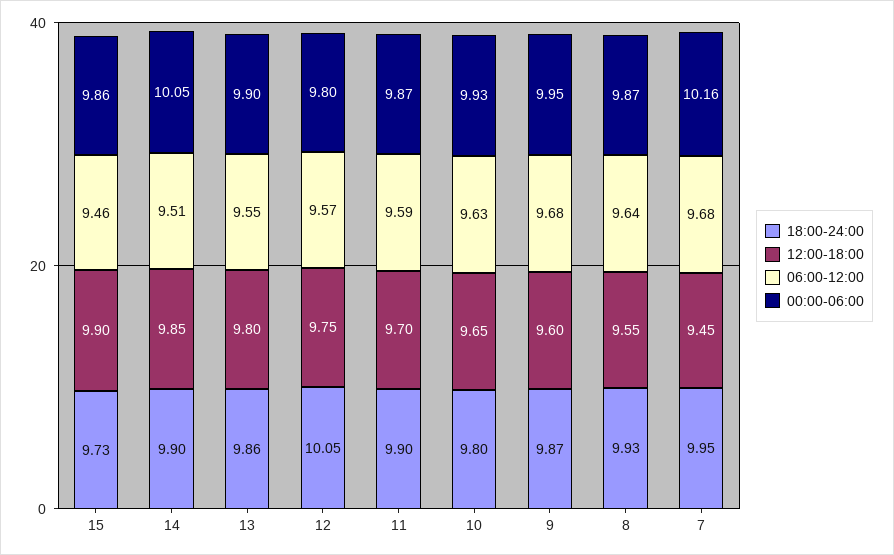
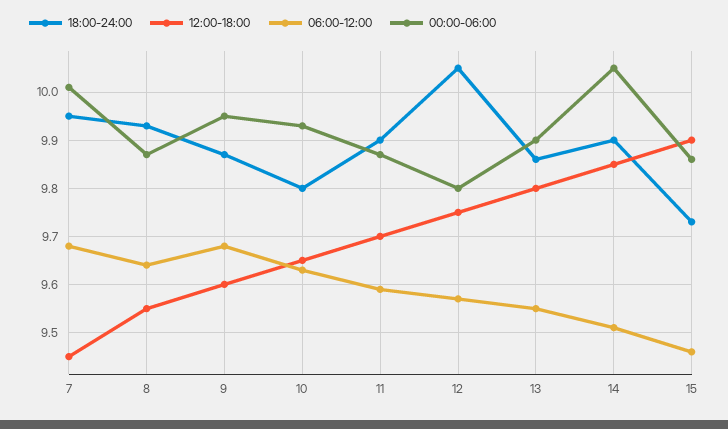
  {
    "18:00-24:00": {
      "15": 9.73,
      "14": 9.9,
      "13": 9.86,
      "12": 10.05,
      "11": 9.9,
      "10": 9.8,
      "9": 9.87,
      "8": 9.93,
      "7": 9.95
    },
    "12:00-18:00": {
      "15": 9.9,
      "14": 9.85,
      "13": 9.8,
      "12": 9.75,
      "11": 9.7,
      "10": 9.65,
      "9": 9.6,
      "8": 9.55,
      "7": 9.45
    },
    "06:00-12:00": {
      "15": 9.46,
      "14": 9.51,
      "13": 9.55,
      "12": 9.57,
      "11": 9.59,
      "10": 9.63,
      "9": 9.68,
      "8": 9.64,
      "7": 9.68
    },
    "00:00-06:00": {
      "15": 9.86,
      "14": 10.05,
      "13": 9.9,
      "12": 9.8,
      "11": 9.87,
      "10": 9.93,
      "9": 9.95,
      "8": 9.87,
-     "7": 10.16
+     "7": 10
    }
  }

